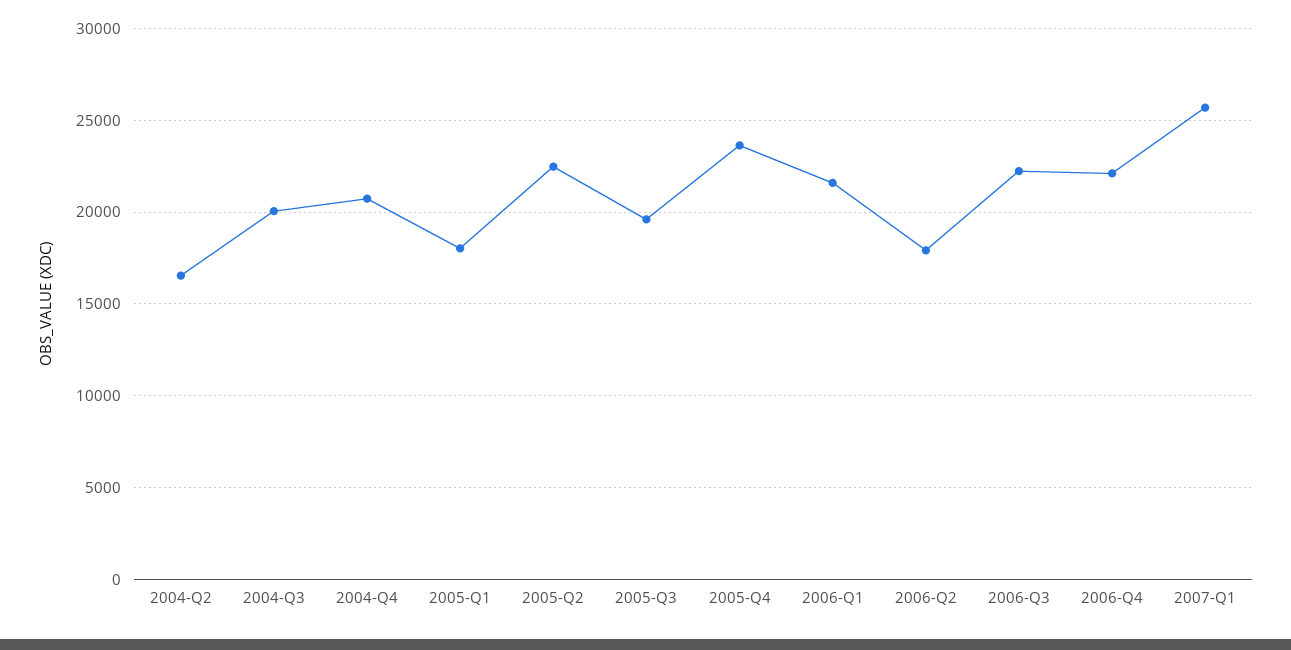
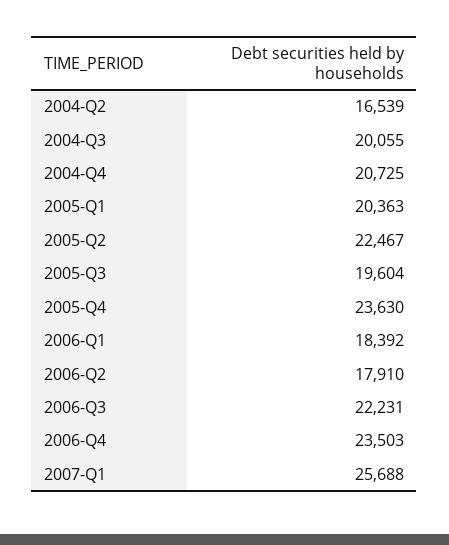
  {
    "2004-Q2": 16539,
    "2004-Q3": 20055,
    "2004-Q4": 20725,
-   "2005-Q1": 18000,
+   "2005-Q1": 20363,
    "2005-Q2": 22467,
    "2005-Q3": 19604,
    "2005-Q4": 23630,
-   "2006-Q1": 21500,
+   "2006-Q1": 18392,
    "2006-Q2": 17910,
    "2006-Q3": 22231,
-   "2006-Q4": 22000,
+   "2006-Q4": 23503,
    "2007-Q1": 25688
  }

